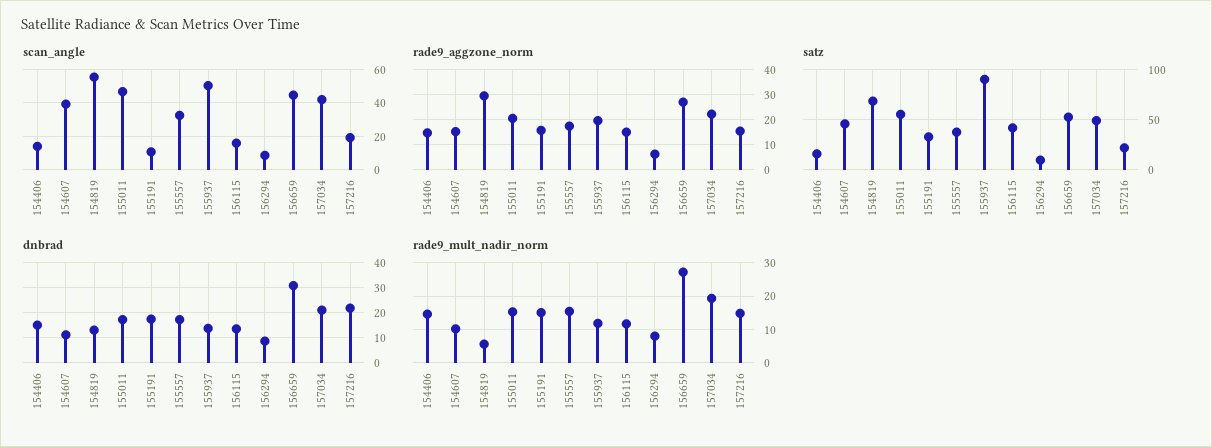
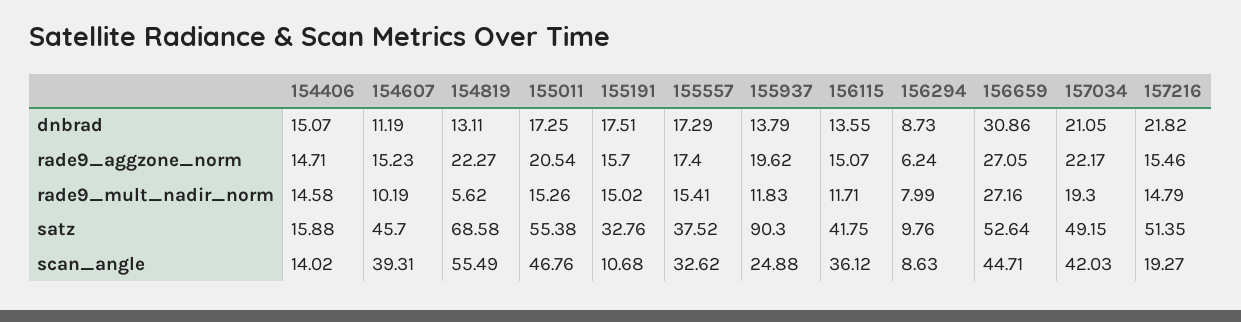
  {
    "scan_angle": {
      "154406": 14.02,
      "154607": 39.31,
      "154819": 55.49,
      "155011": 46.76,
      "155191": 10.68,
      "155557": 32.62,
-     "155937": 50,
+     "155937": 24.88,
-     "156115": 15,
+     "156115": 36.12,
      "156294": 8.63,
      "156659": 44.71,
      "157034": 42.03,
      "157216": 19.27
    },
    "rade9_aggzone_norm": {
      "154406": 14.71,
      "154607": 15.23,
-     "154819": 30,
+     "154819": 22.27,
      "155011": 20.54,
      "155191": 15.7,
      "155557": 17.4,
      "155937": 19.62,
      "156115": 15.07,
      "156294": 6.24,
      "156659": 27.05,
      "157034": 22.17,
      "157216": 15.46
    },
    "satz": {
      "154406": 15.88,
      "154607": 45.7,
      "154819": 68.58,
      "155011": 55.38,
      "155191": 32.76,
      "155557": 37.52,
      "155937": 90.3,
      "156115": 41.75,
      "156294": 9.76,
      "156659": 52.64,
      "157034": 49.15,
-     "157216": 20
+     "157216": 51.35
    },
    "dnbrad": {
      "154406": 15.07,
      "154607": 11.19,
      "154819": 13.11,
      "155011": 17.25,
      "155191": 17.51,
      "155557": 17.29,
      "155937": 13.79,
      "156115": 13.55,
      "156294": 8.73,
      "156659": 30.86,
      "157034": 21.05,
      "157216": 21.82
    },
    "rade9_mult_nadir_norm": {
      "154406": 14.58,
      "154607": 10.19,
      "154819": 5.62,
      "155011": 15.26,
      "155191": 15.02,
      "155557": 15.41,
      "155937": 11.83,
      "156115": 11.71,
      "156294": 7.99,
      "156659": 27.16,
      "157034": 19.3,
      "157216": 14.79
    }
  }

